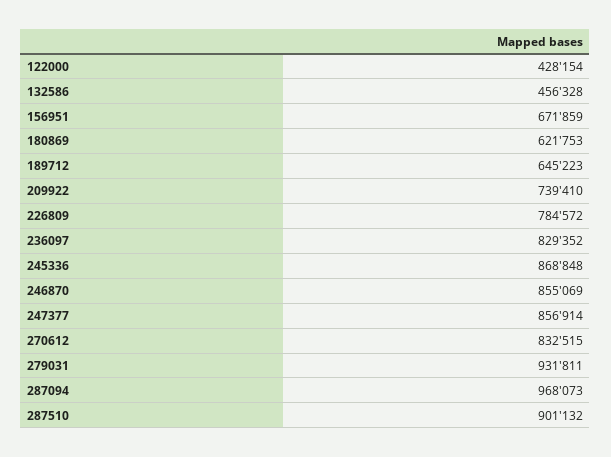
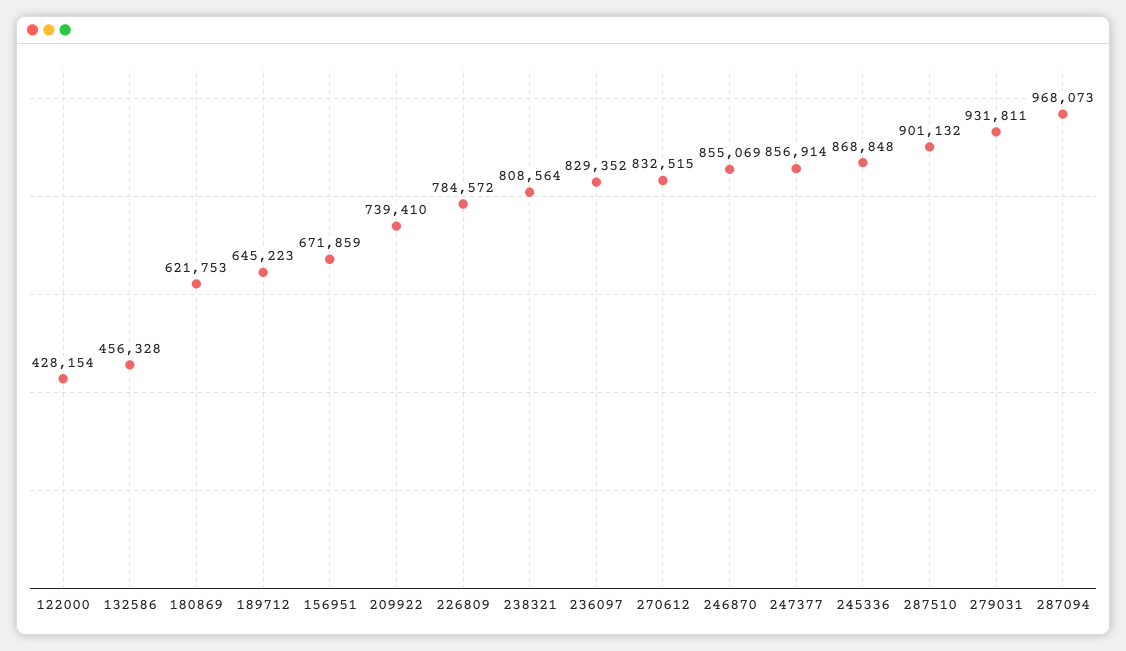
  {
    "122000": 428154,
    "132586": 456328,
    "156951": 671859,
    "180869": 621753,
    "189712": 645223,
    "209922": 739410,
    "226809": 784572,
    "236097": 829352,
    "245336": 868848,
    "246870": 855069,
    "247377": 856914,
    "270612": 832515,
    "279031": 931811,
    "287094": 968073,
-   "287510": 901132
+   "287510": 901132,
+   "238321": 808564
  }

